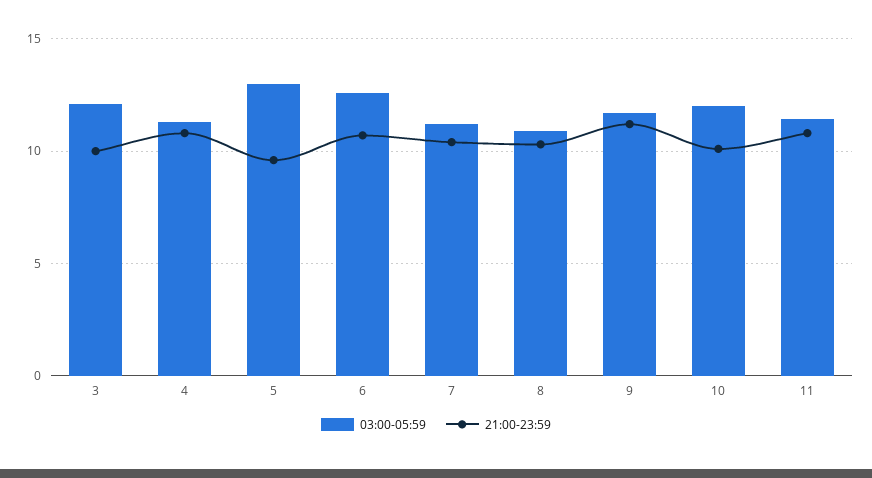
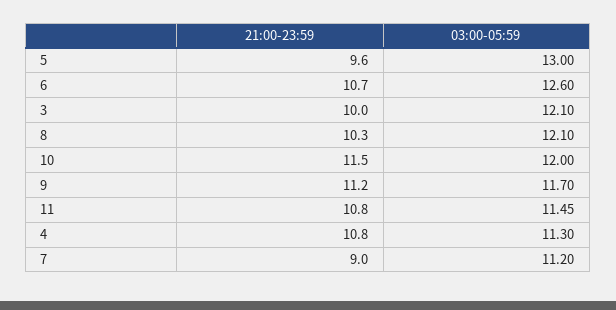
  {
    "03:00-05:59": {
      "3": 12.1,
      "4": 11.3,
      "5": 13,
      "6": 12.6,
      "7": 11.2,
-     "8": 11,
+     "8": 12.1,
      "9": 11.7,
      "10": 12,
      "11": 11.45
    },
    "21:00-23:59": {
      "3": 10,
      "4": 10.8,
      "5": 9.6,
      "6": 10.7,
-     "7": 10.5,
+     "7": 9,
      "8": 10.3,
      "9": 11.2,
-     "10": 10,
+     "10": 11.5,
      "11": 10.8
    }
  }

